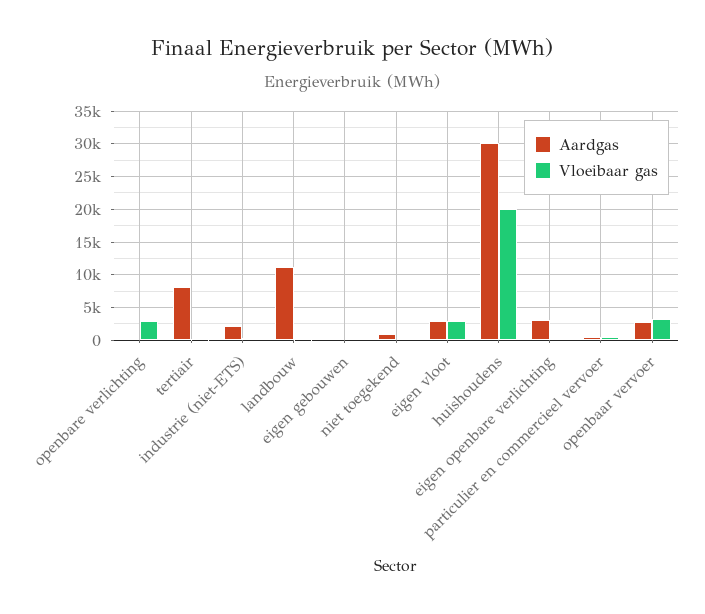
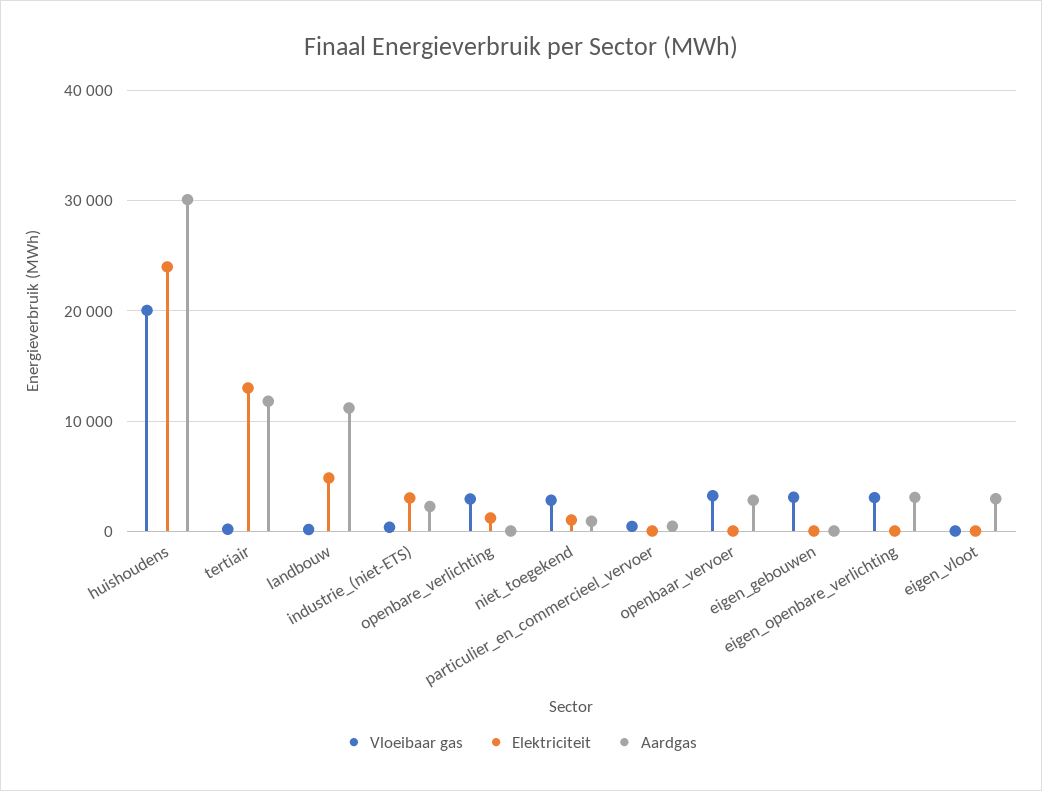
  {
    "Aardgas": {
      "openbare verlichting": 0,
-     "tertiair": 8000,
+     "tertiair": 12000,
      "industrie (niet-ETS)": 2000,
      "landbouw": 11000,
      "eigen gebouwen": 0,
      "niet toegekend": 1000,
      "eigen vloot": 3000,
      "huishoudens": 30000,
      "eigen openbare verlichting": 3000,
      "particulier en commercieel vervoer": 0,
      "openbaar vervoer": 3000
    },
    "Vloeibaar gas": {
      "openbare verlichting": 3000,
      "tertiair": 0,
      "industrie (niet-ETS)": 0,
      "landbouw": 0,
-     "eigen gebouwen": 0,
+     "eigen gebouwen": 3000,
-     "niet toegekend": 0,
+     "niet toegekend": 3000,
-     "eigen vloot": 3000,
+     "eigen vloot": 0,
      "huishoudens": 20000,
-     "eigen openbare verlichting": 0,
+     "eigen openbare verlichting": 3000,
      "particulier en commercieel vervoer": 0,
      "openbaar vervoer": 3000
-   }
+   },
+   "Elektriciteit": {
+     "huishoudens": 24000,
+     "tertiair": 13000,
+     "landbouw": 5000,
+     "industrie (niet-ETS)": 3000,
+     "openbare verlichting": 1000,
+     "niet toegekend": 1000,
+     "particulier en commercieel vervoer": 0,
+     "openbaar vervoer": 0,
+     "eigen gebouwen": 0,
+     "eigen openbare verlichting": 0,
+     "eigen vloot": 0
+   }
  }

